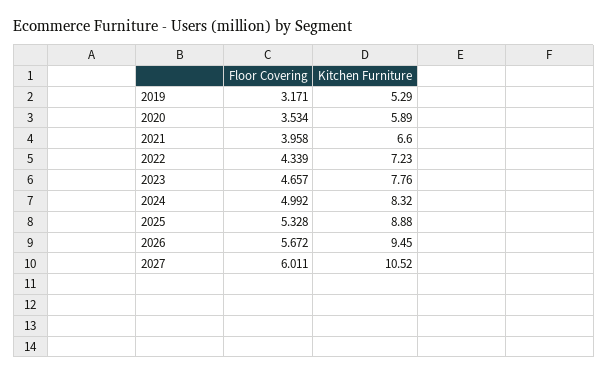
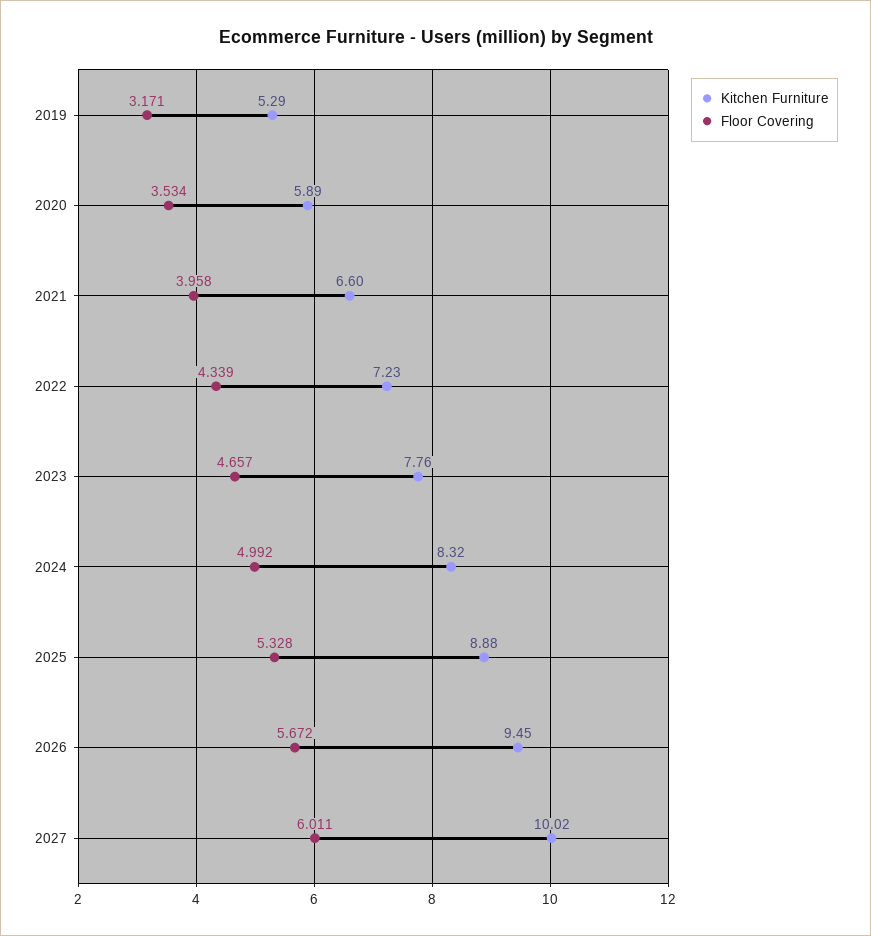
  {
    "Floor Covering": {
      "2019": 3.171,
      "2020": 3.534,
      "2021": 3.958,
      "2022": 4.339,
      "2023": 4.657,
      "2024": 4.992,
      "2025": 5.328,
      "2026": 5.672,
      "2027": 6.011
    },
    "Kitchen Furniture": {
      "2019": 5.29,
      "2020": 5.89,
      "2021": 6.6,
      "2022": 7.23,
      "2023": 7.76,
      "2024": 8.32,
      "2025": 8.88,
      "2026": 9.45,
-     "2027": 10.52
+     "2027": 10.02
    }
  }

